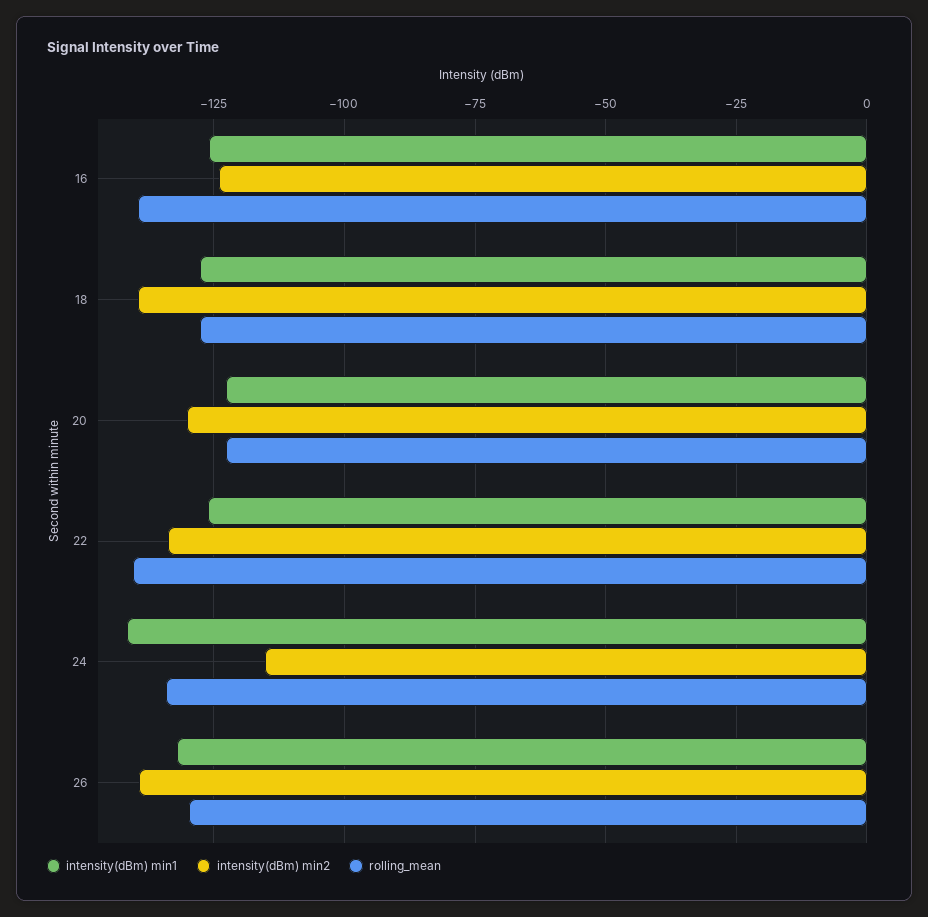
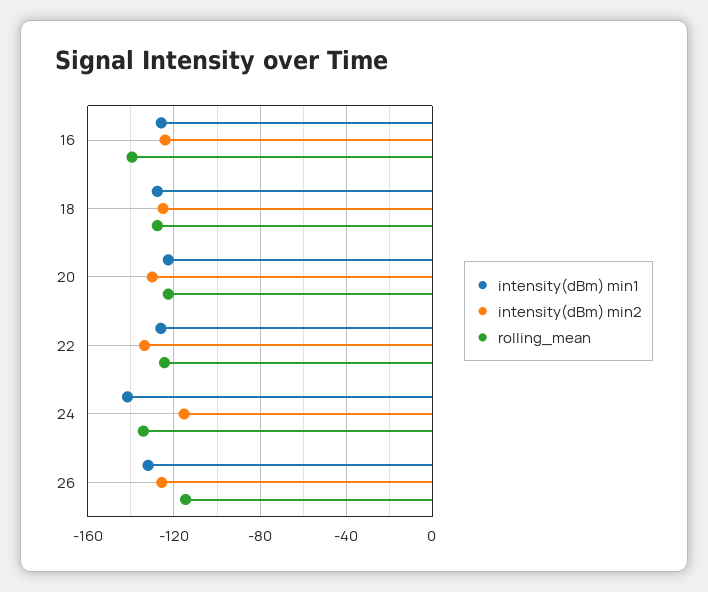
  {
    "intensity(dBm) min1": {
      "16": -125,
      "18": -127.5,
      "20": -122.5,
      "22": -125,
      "24": -142.5,
      "26": -132.5
    },
    "intensity(dBm) min2": {
      "16": -125,
-     "18": -140,
+     "18": -125,
      "20": -130,
      "22": -132.5,
      "24": -115,
-     "26": -140
+     "26": -125
    },
    "rolling_mean": {
      "16": -140,
      "18": -127.5,
      "20": -122.5,
-     "22": -140,
+     "22": -125,
      "24": -135,
-     "26": -130
+     "26": -115
    }
  }

